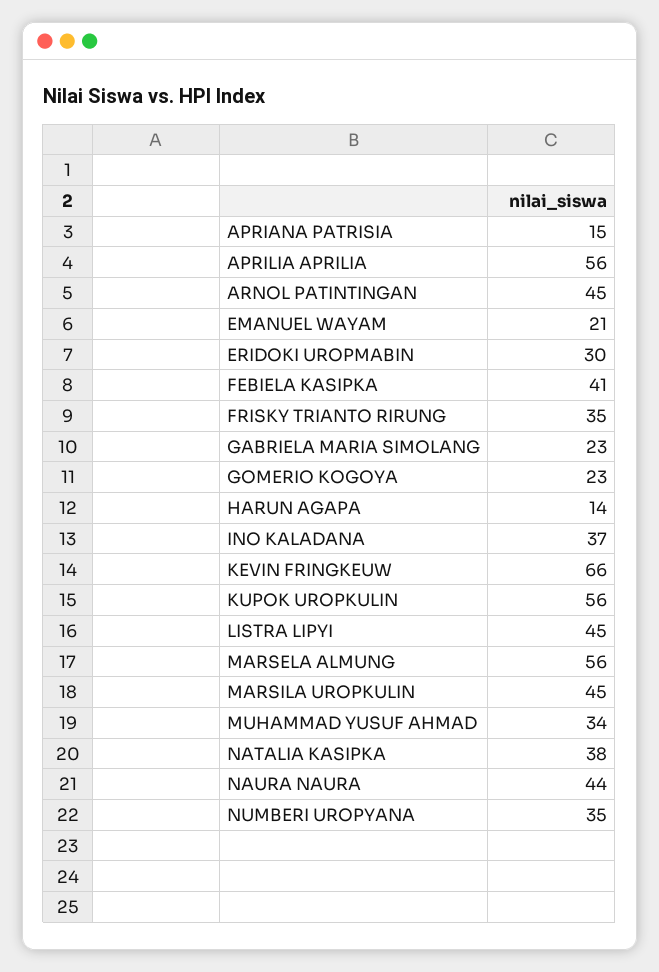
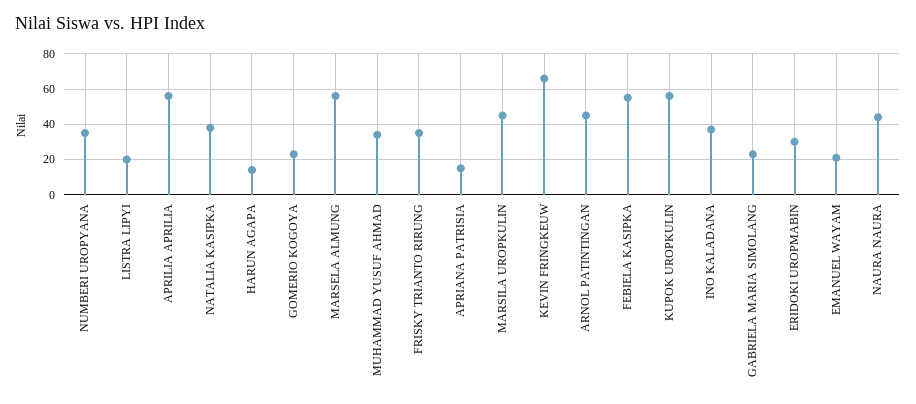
  {
    "APRIANA PATRISIA": 15,
    "APRILIA APRILIA": 56,
    "ARNOL PATINTINGAN": 45,
    "EMANUEL WAYAM": 21,
    "ERIDOKI UROPMABIN": 30,
-   "FEBIELA KASIPKA": 41,
+   "FEBIELA KASIPKA": 55,
    "FRISKY TRIANTO RIRUNG": 35,
    "GABRIELA MARIA SIMOLANG": 23,
    "GOMERIO KOGOYA": 23,
    "HARUN AGAPA": 14,
    "INO KALADANA": 37,
    "KEVIN FRINGKEUW": 66,
    "KUPOK UROPKULIN": 56,
-   "LISTRA LIPYI": 45,
+   "LISTRA LIPYI": 20,
    "MARSELA ALMUNG": 56,
    "MARSILA UROPKULIN": 45,
    "MUHAMMAD YUSUF AHMAD": 34,
    "NATALIA KASIPKA": 38,
    "NAURA NAURA": 44,
    "NUMBERI UROPYANA": 35
  }

